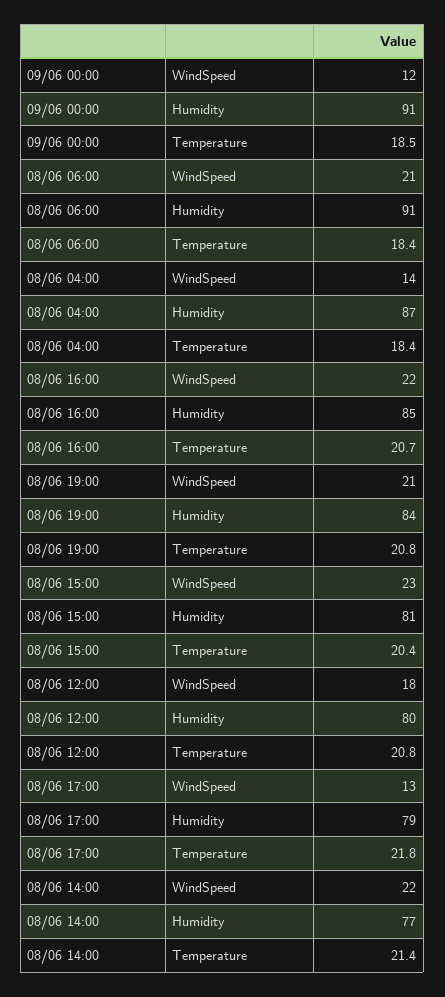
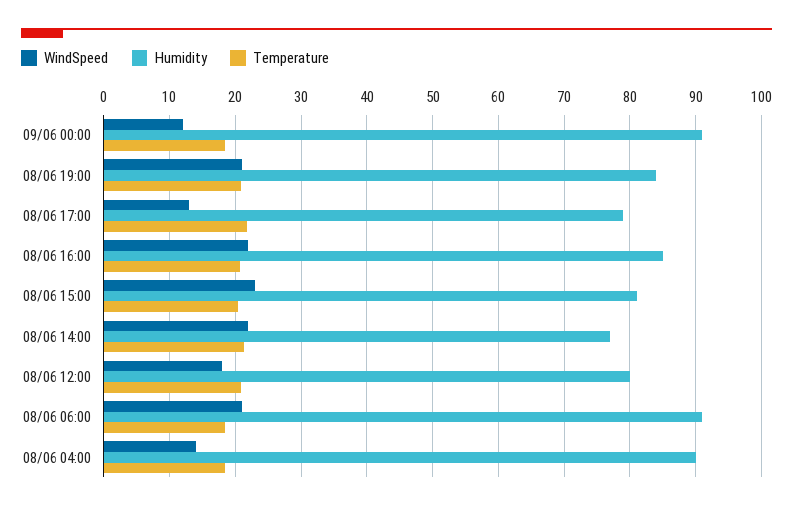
  {
    "WindSpeed": {
      "09/06 00:00": 12,
      "08/06 06:00": 21,
      "08/06 04:00": 14,
      "08/06 16:00": 22,
      "08/06 19:00": 21,
      "08/06 15:00": 23,
      "08/06 12:00": 18,
      "08/06 17:00": 13,
      "08/06 14:00": 22
    },
    "Humidity": {
      "09/06 00:00": 91,
      "08/06 06:00": 91,
-     "08/06 04:00": 87,
+     "08/06 04:00": 90,
      "08/06 16:00": 85,
      "08/06 19:00": 84,
      "08/06 15:00": 81,
      "08/06 12:00": 80,
      "08/06 17:00": 79,
      "08/06 14:00": 77
    },
    "Temperature": {
      "09/06 00:00": 18.5,
      "08/06 06:00": 18.4,
      "08/06 04:00": 18.4,
      "08/06 16:00": 20.7,
      "08/06 19:00": 20.8,
      "08/06 15:00": 20.4,
      "08/06 12:00": 20.8,
      "08/06 17:00": 21.8,
      "08/06 14:00": 21.4
    }
  }

